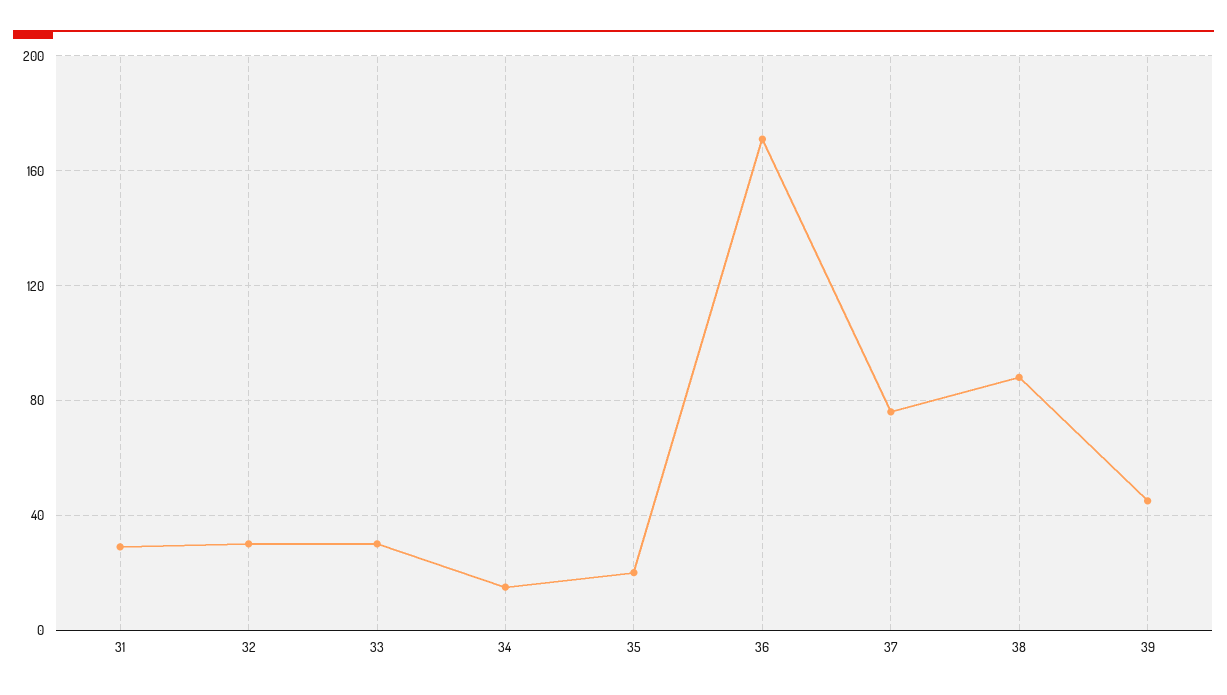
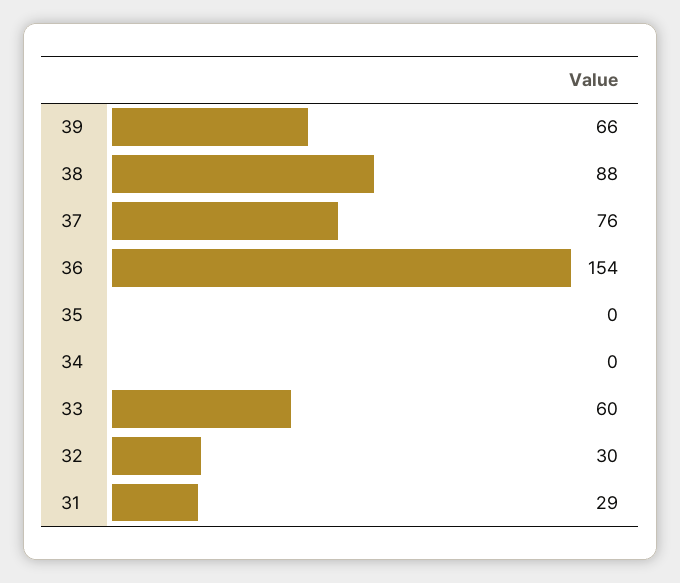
  {
    "31": 29,
    "32": 30,
-   "33": 30,
+   "33": 60,
-   "34": 15,
+   "34": 0,
-   "35": 20,
+   "35": 0,
-   "36": 170,
+   "36": 154,
    "37": 76,
    "38": 88,
-   "39": 45
+   "39": 66
  }

